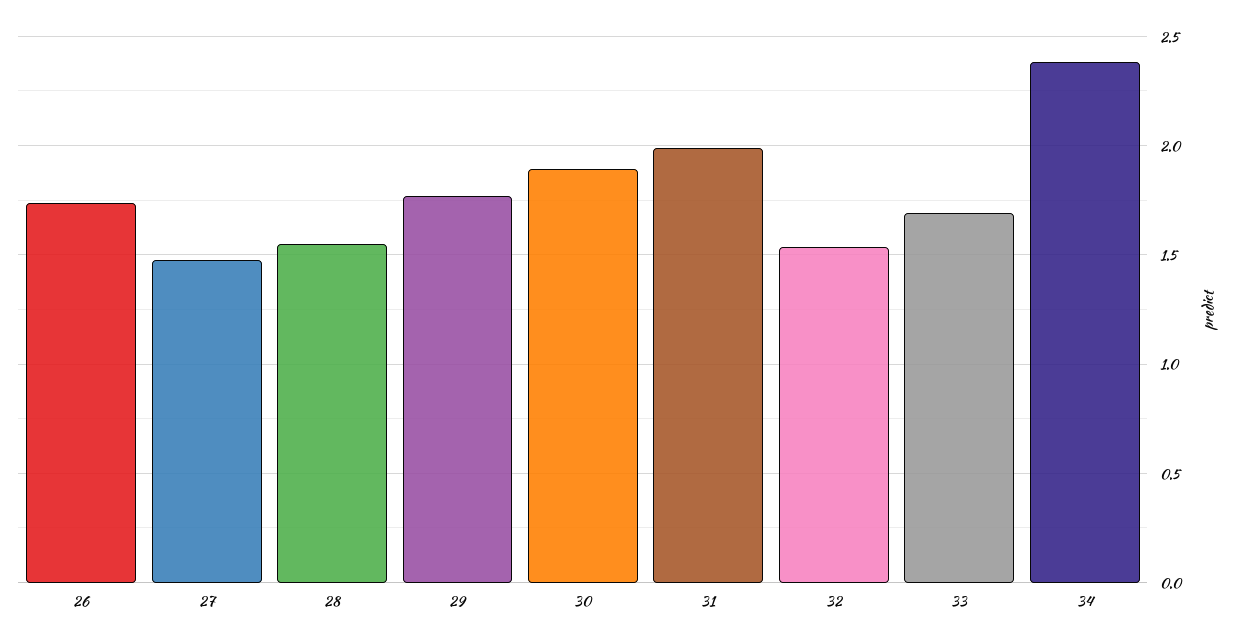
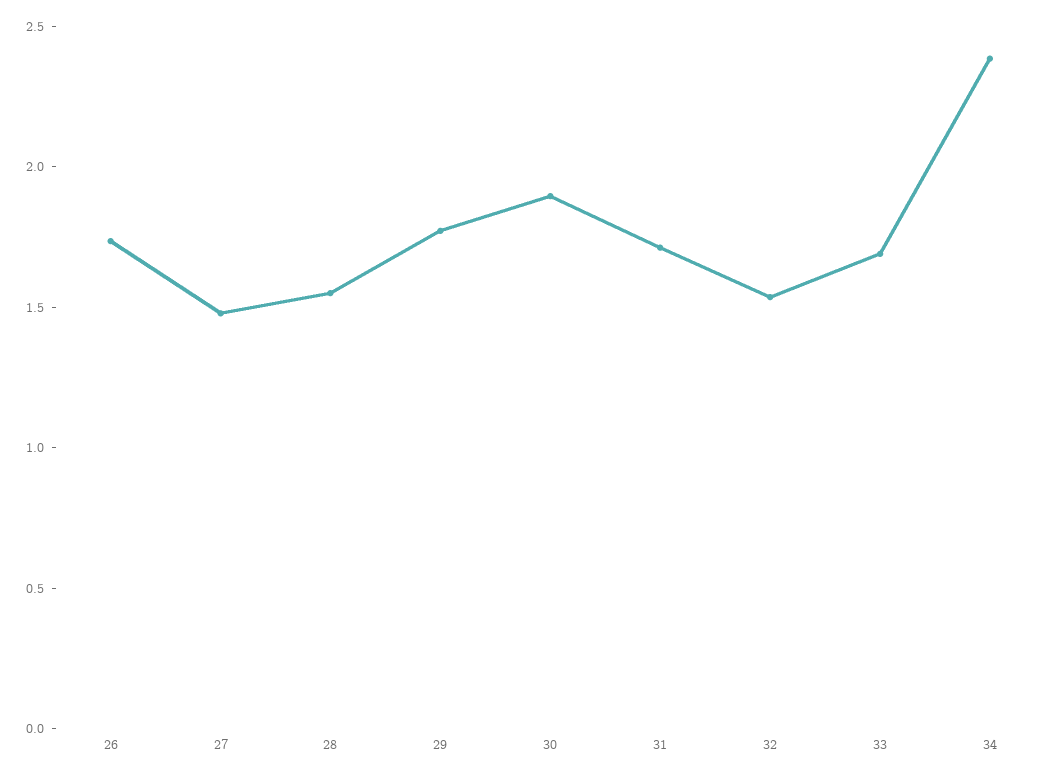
  {
    "26": 1.75,
    "27": 1.5,
    "28": 1.55,
    "29": 1.75,
    "30": 1.9,
-   "31": 2,
+   "31": 1.7,
    "32": 1.55,
    "33": 1.7,
    "34": 2.4
  }

